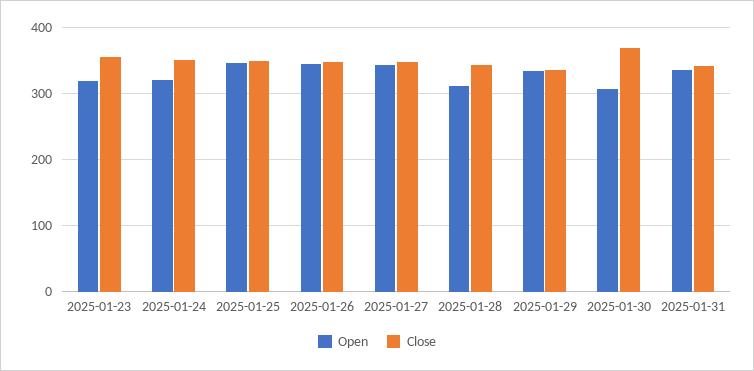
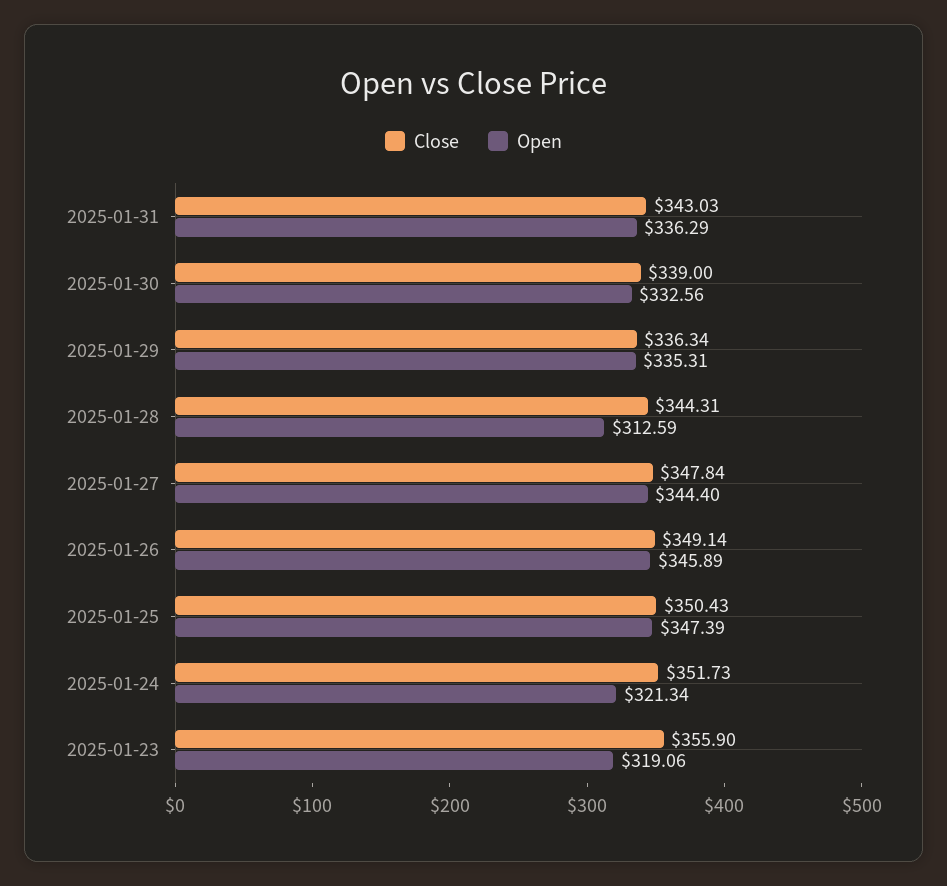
  {
    "Open": {
      "2025-01-23": 319.06,
      "2025-01-24": 321.34,
      "2025-01-25": 347.39,
      "2025-01-26": 345.89,
      "2025-01-27": 344.4,
      "2025-01-28": 312.59,
      "2025-01-29": 335.31,
-     "2025-01-30": 310,
+     "2025-01-30": 332.56,
      "2025-01-31": 336.29
    },
    "Close": {
      "2025-01-23": 355.9,
      "2025-01-24": 351.73,
      "2025-01-25": 350.43,
      "2025-01-26": 349.14,
      "2025-01-27": 347.84,
      "2025-01-28": 344.31,
      "2025-01-29": 336.34,
-     "2025-01-30": 370,
+     "2025-01-30": 339,
      "2025-01-31": 343.03
    }
  }

